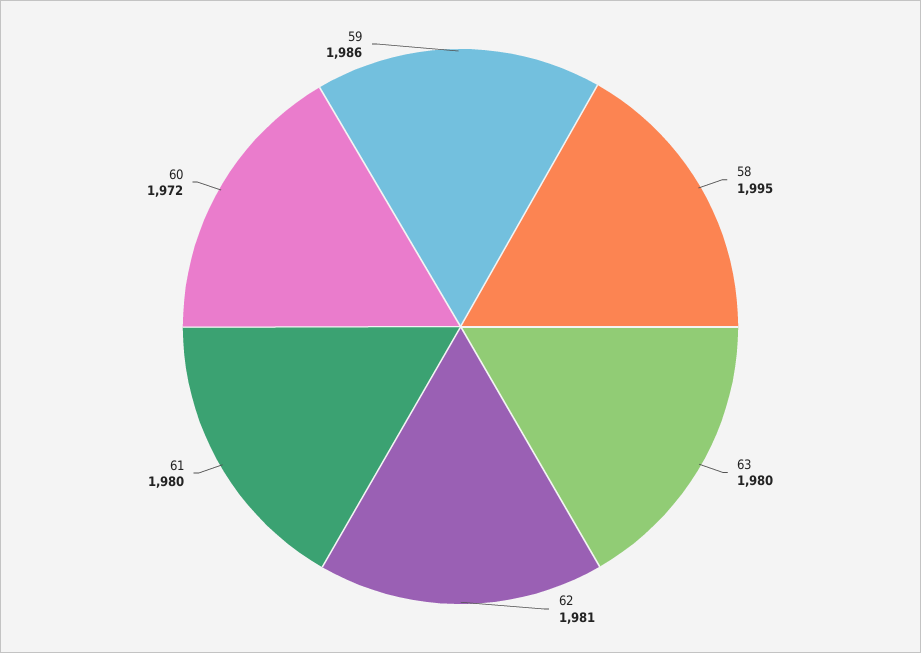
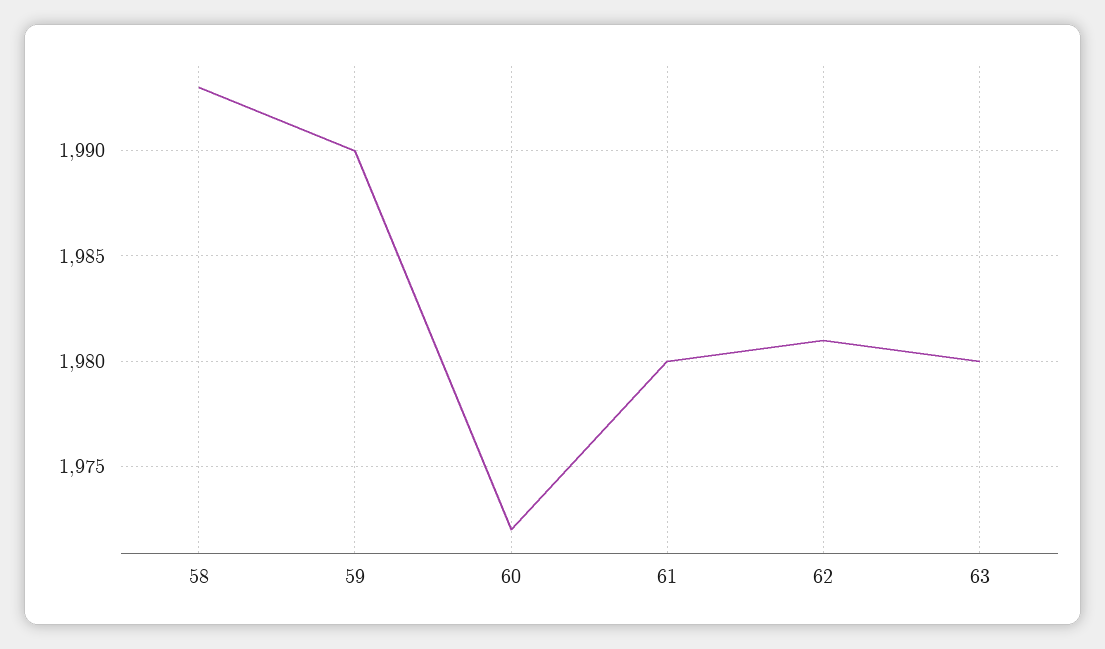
  {
-   "58": 1995,
+   "58": 1993,
    "63": 1980,
    "62": 1981,
    "61": 1980,
    "60": 1972,
-   "59": 1986
+   "59": 1990
  }

